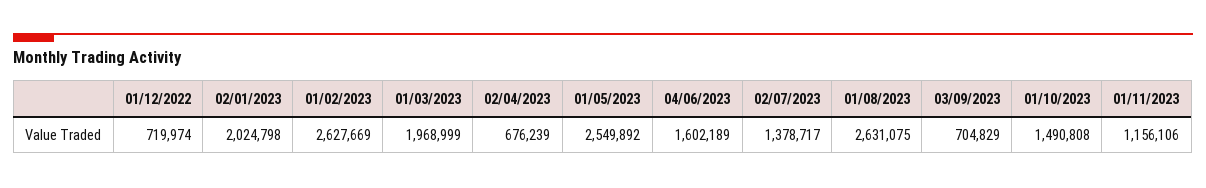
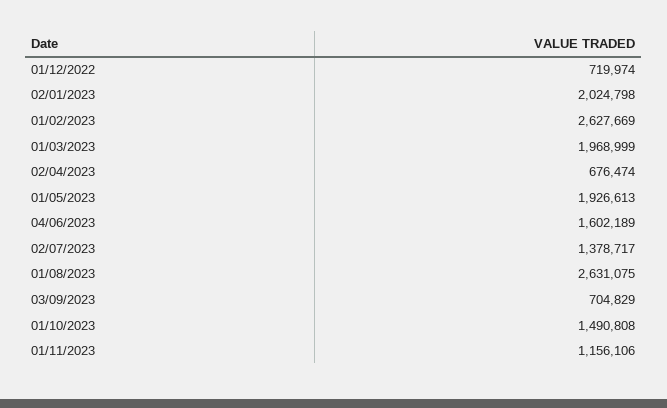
  {
    "01/12/2022": 719974,
    "02/01/2023": 2024798,
    "01/02/2023": 2627669,
    "01/03/2023": 1968999,
-   "02/04/2023": 676239,
+   "02/04/2023": 676474,
-   "01/05/2023": 2549892,
+   "01/05/2023": 1926613,
    "04/06/2023": 1602189,
    "02/07/2023": 1378717,
    "01/08/2023": 2631075,
    "03/09/2023": 704829,
    "01/10/2023": 1490808,
    "01/11/2023": 1156106
  }

